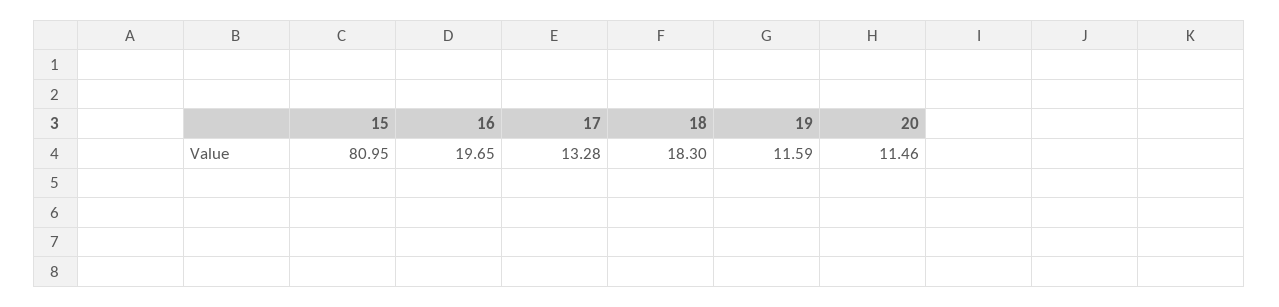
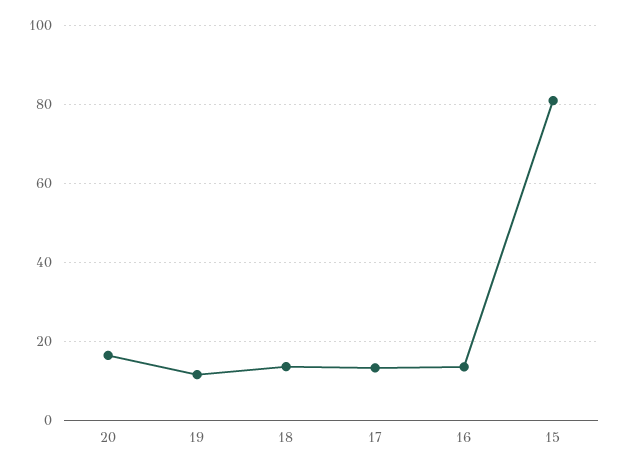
  {
    "15": 80.95,
-   "16": 19.65,
+   "16": 14,
    "17": 13.28,
-   "18": 18.3,
+   "18": 14,
    "19": 11.59,
-   "20": 11.46
+   "20": 16
  }

